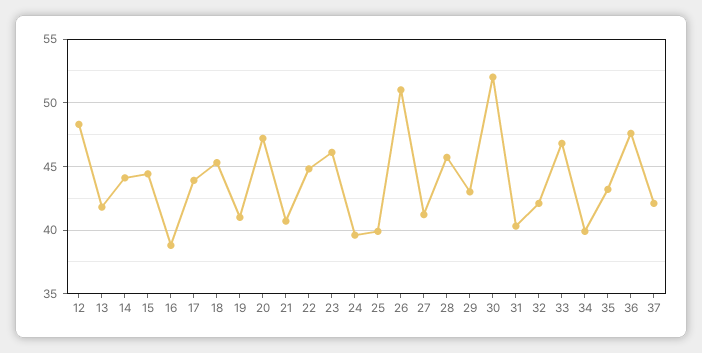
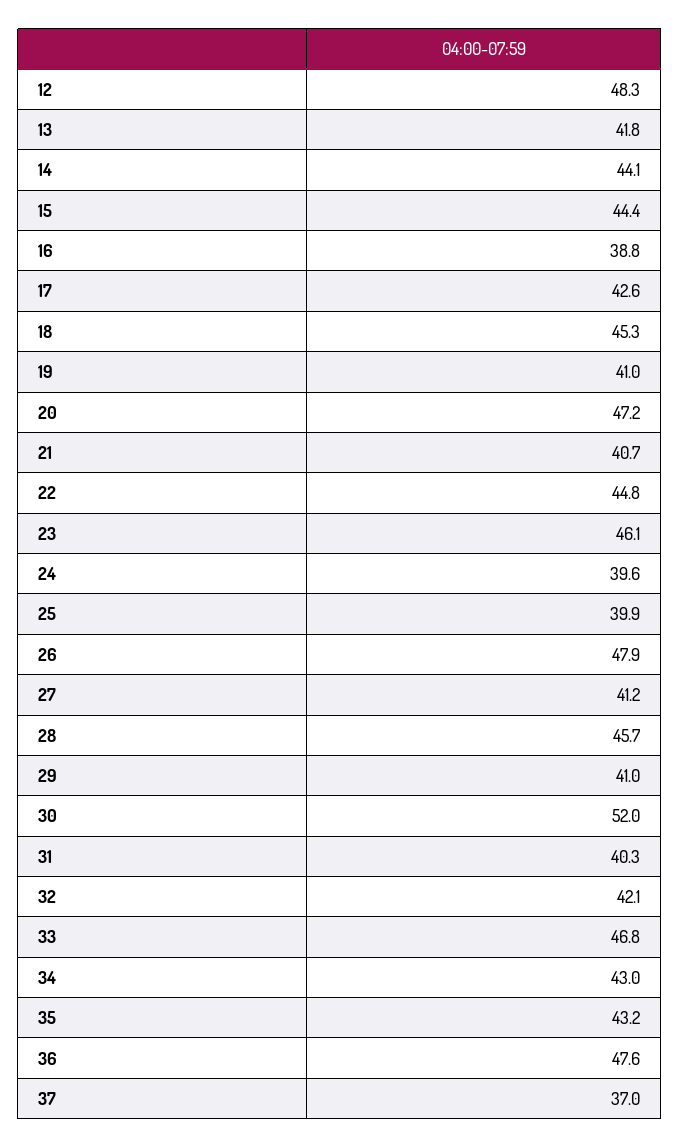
  {
    "12": 48.3,
    "13": 41.8,
    "14": 44.1,
    "15": 44.4,
    "16": 38.8,
-   "17": 44,
+   "17": 42.6,
    "18": 45.3,
    "19": 41,
    "20": 47.2,
    "21": 40.7,
    "22": 44.8,
    "23": 46.1,
    "24": 39.6,
    "25": 39.9,
-   "26": 51,
+   "26": 47.9,
    "27": 41.2,
    "28": 45.7,
-   "29": 43,
+   "29": 41,
    "30": 52,
    "31": 40.3,
    "32": 42.1,
    "33": 46.8,
-   "34": 40,
+   "34": 43,
    "35": 43.2,
    "36": 47.6,
-   "37": 42
+   "37": 37
  }

